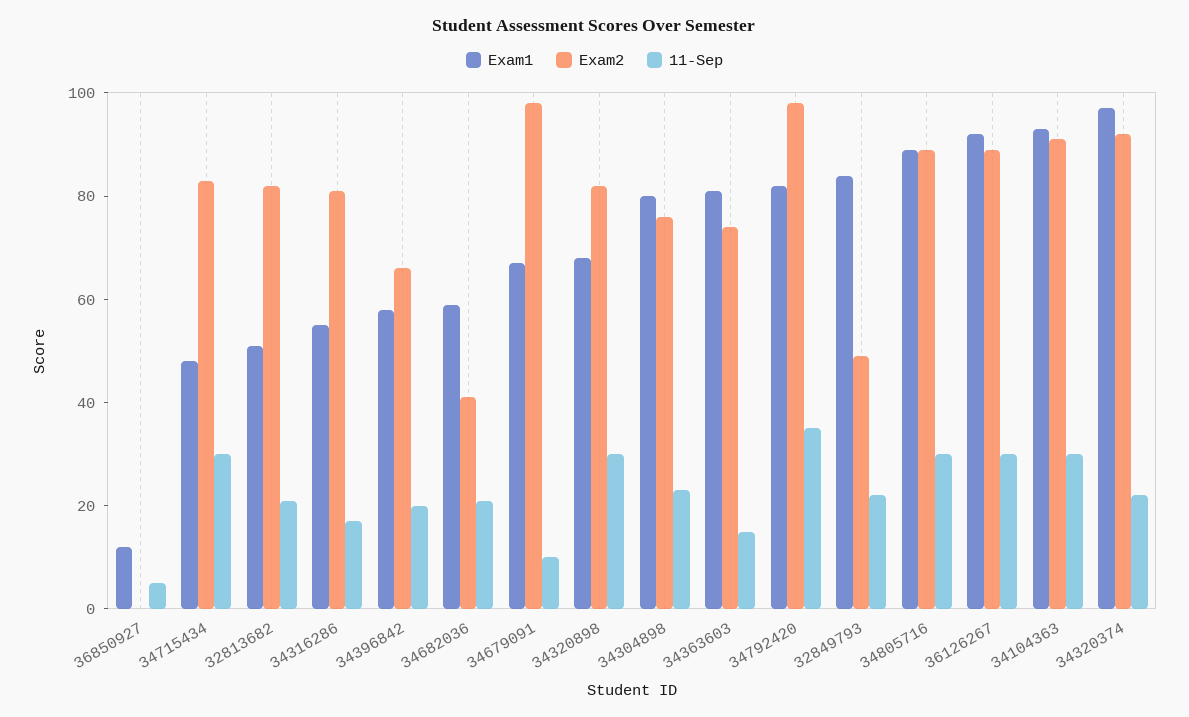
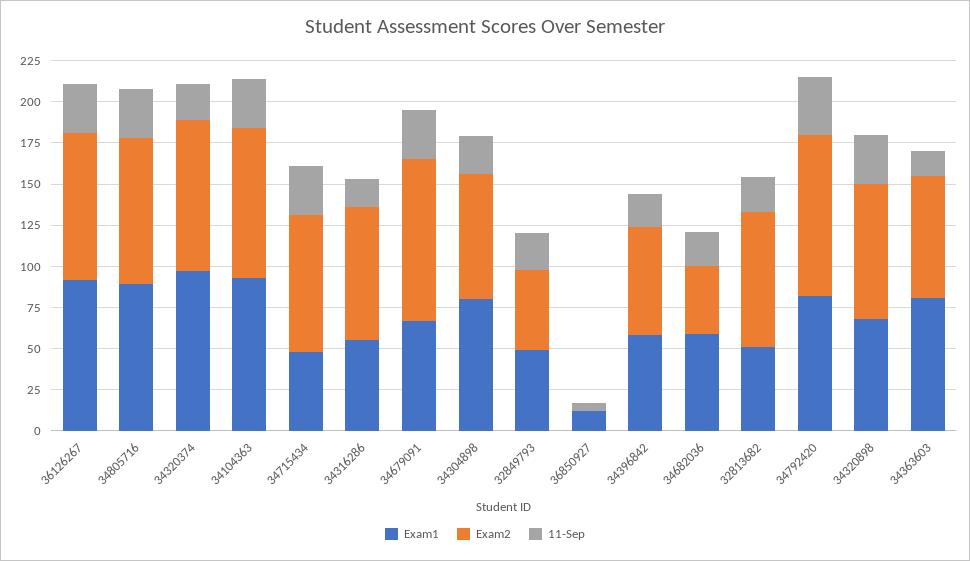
  {
    "Exam1": {
      "36850927": 10,
      "34715434": 50,
      "32813682": 50,
      "34316286": 55,
      "34396842": 60,
      "34682036": 60,
      "34679091": 65,
      "34320898": 70,
      "34304898": 80,
      "34363603": 80,
      "34792420": 80,
-     "32849793": 85,
+     "32849793": 50,
      "34805716": 90,
      "36126267": 90,
      "34104363": 95,
      "34320374": 95
    },
    "Exam2": {
      "36850927": 0,
      "34715434": 85,
      "32813682": 80,
      "34316286": 80,
      "34396842": 65,
      "34682036": 40,
      "34679091": 100,
      "34320898": 80,
      "34304898": 75,
      "34363603": 75,
      "34792420": 100,
      "32849793": 50,
      "34805716": 90,
      "36126267": 90,
      "34104363": 90,
      "34320374": 90
    },
    "11-Sep": {
      "36850927": 5,
      "34715434": 30,
      "32813682": 20,
      "34316286": 15,
      "34396842": 20,
      "34682036": 20,
-     "34679091": 10,
+     "34679091": 30,
      "34320898": 30,
      "34304898": 25,
      "34363603": 15,
      "34792420": 35,
      "32849793": 20,
      "34805716": 30,
      "36126267": 30,
      "34104363": 30,
      "34320374": 20
    }
  }

